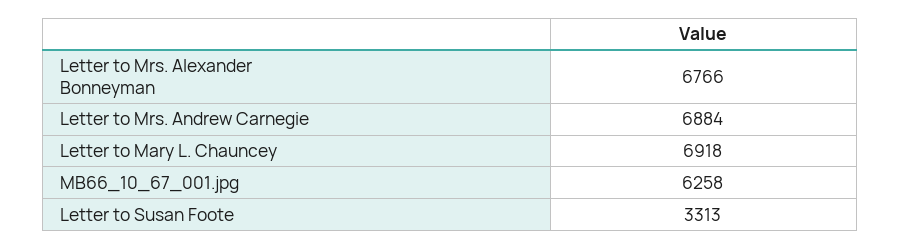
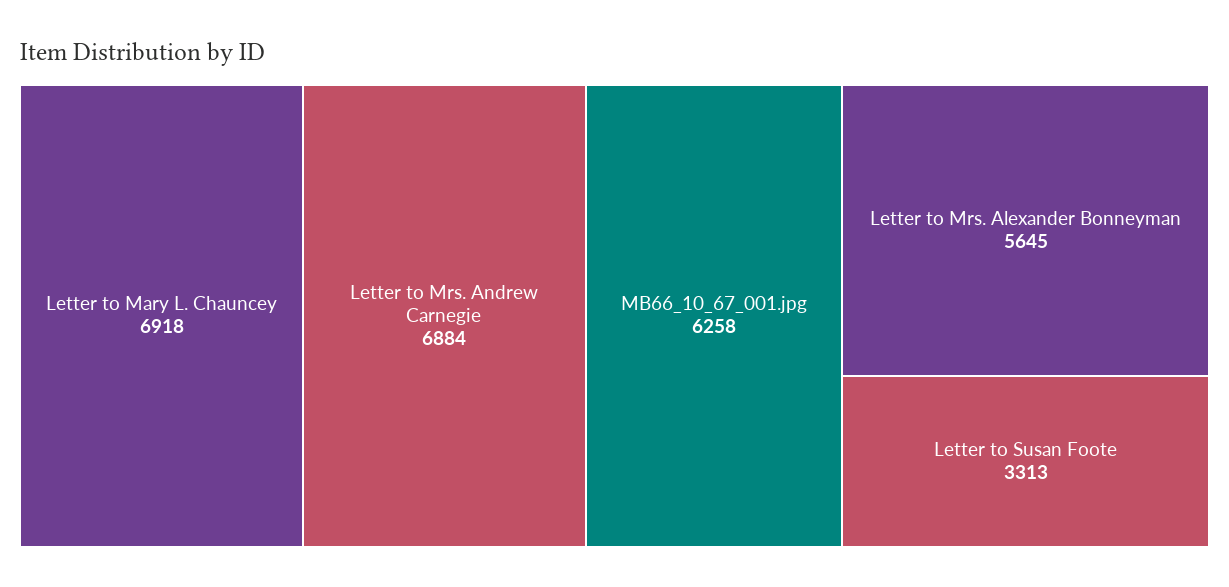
  {
-   "Letter to Mrs. Alexander Bonneyman": 6766,
+   "Letter to Mrs. Alexander Bonneyman": 5645,
    "Letter to Mrs. Andrew Carnegie": 6884,
    "Letter to Mary L. Chauncey": 6918,
    "MB66_10_67_001.jpg": 6258,
    "Letter to Susan Foote": 3313
  }

